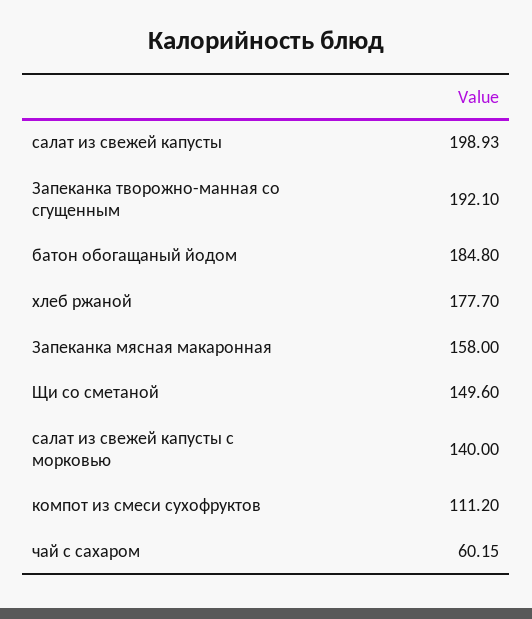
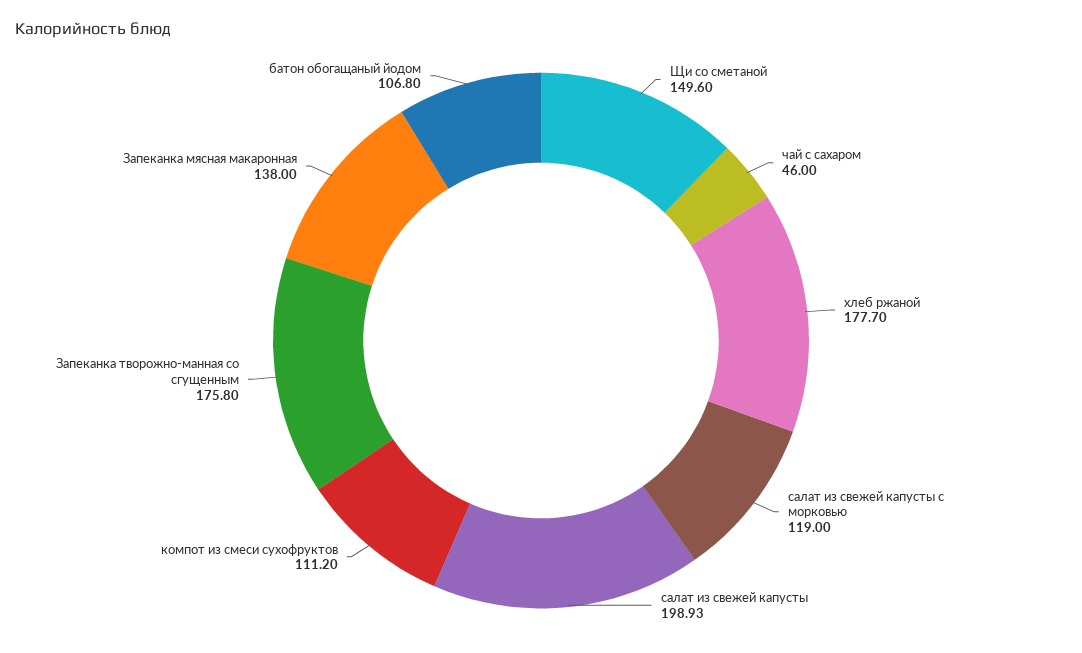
  {
    "салат из свежей капусты": 198.93,
-   "Запеканка творожно-манная со сгущенным": 192.1,
+   "Запеканка творожно-манная со сгущенным": 175.8,
-   "батон обогащаный йодом": 184.8,
+   "батон обогащаный йодом": 106.8,
    "хлеб ржаной": 177.7,
-   "Запеканка мясная макаронная": 158,
+   "Запеканка мясная макаронная": 138,
    "Щи со сметаной": 149.6,
-   "салат из свежей капусты с морковью": 140,
+   "салат из свежей капусты с морковью": 119,
    "компот из смеси сухофруктов": 111.2,
-   "чай с сахаром": 60.15
+   "чай с сахаром": 46
  }

